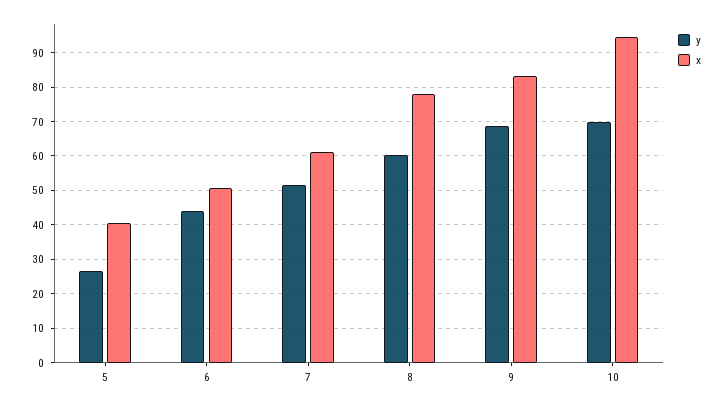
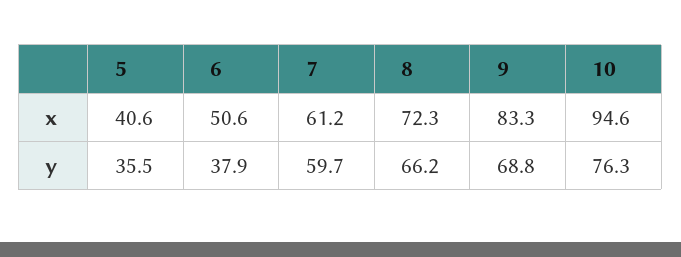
  {
    "y": {
-     "5": 26,
+     "5": 35.5,
-     "6": 44,
+     "6": 37.9,
-     "7": 52,
+     "7": 59.7,
-     "8": 60,
+     "8": 66.2,
      "9": 68.8,
-     "10": 70
+     "10": 76.3
    },
    "x": {
      "5": 40.6,
      "6": 50.6,
      "7": 61.2,
-     "8": 78,
+     "8": 72.3,
      "9": 83.3,
      "10": 94.6
    }
  }

